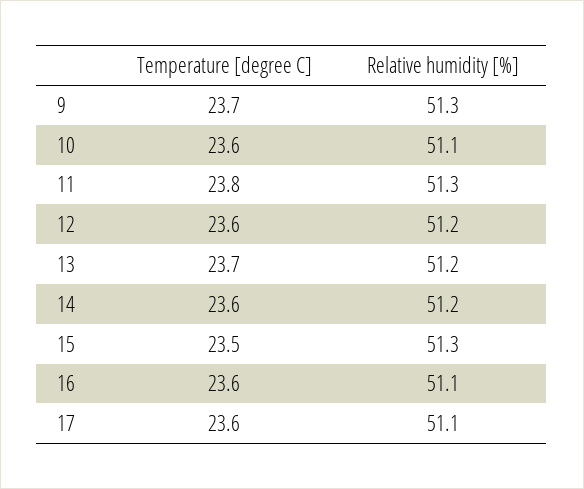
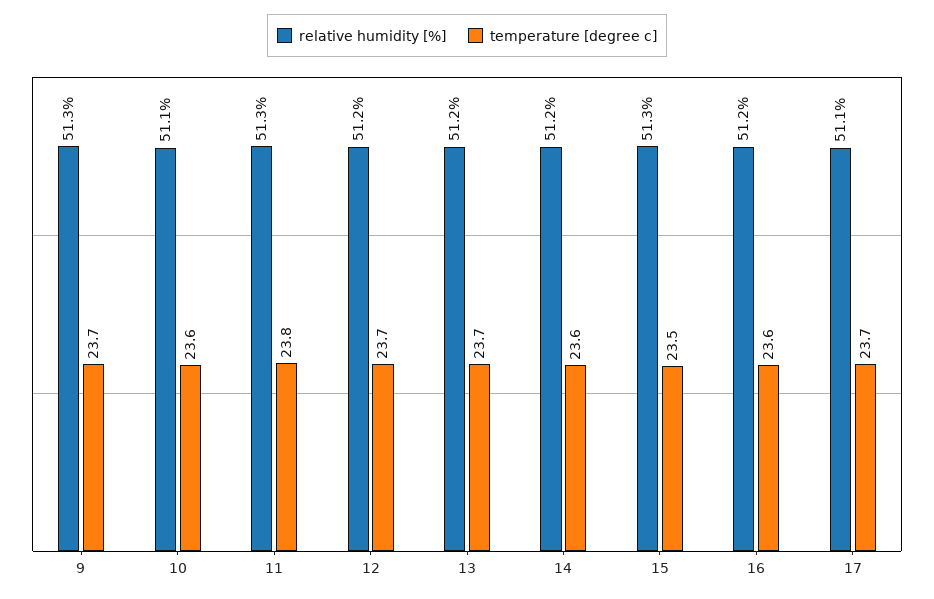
  {
    "Temperature [degree C]": {
      "9": 23.7,
      "10": 23.6,
      "11": 23.8,
-     "12": 23.6,
+     "12": 23.7,
      "13": 23.7,
      "14": 23.6,
      "15": 23.5,
      "16": 23.6,
-     "17": 23.6
+     "17": 23.7
    },
    "Relative humidity [%]": {
      "9": 51.3,
      "10": 51.1,
      "11": 51.3,
      "12": 51.2,
      "13": 51.2,
      "14": 51.2,
      "15": 51.3,
-     "16": 51.1,
+     "16": 51.2,
      "17": 51.1
    }
  }

